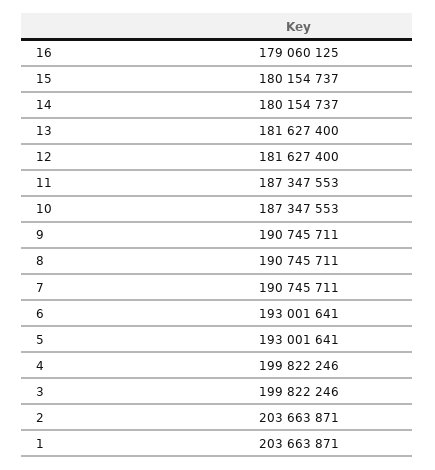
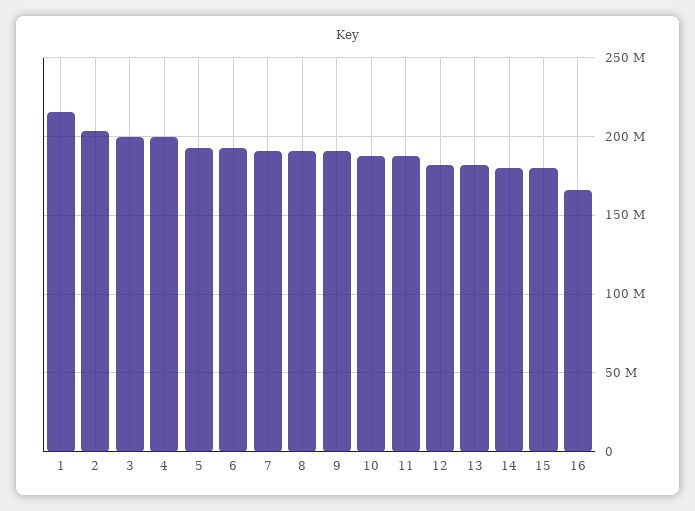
  {
-   "16": 179060125,
+   "16": 165000000,
    "15": 180154737,
    "14": 180154737,
    "13": 181627400,
    "12": 181627400,
    "11": 187347553,
    "10": 187347553,
    "9": 190745711,
    "8": 190745711,
    "7": 190745711,
    "6": 193001641,
    "5": 193001641,
    "4": 199822246,
    "3": 199822246,
    "2": 203663871,
-   "1": 203663871
+   "1": 215000000
  }

